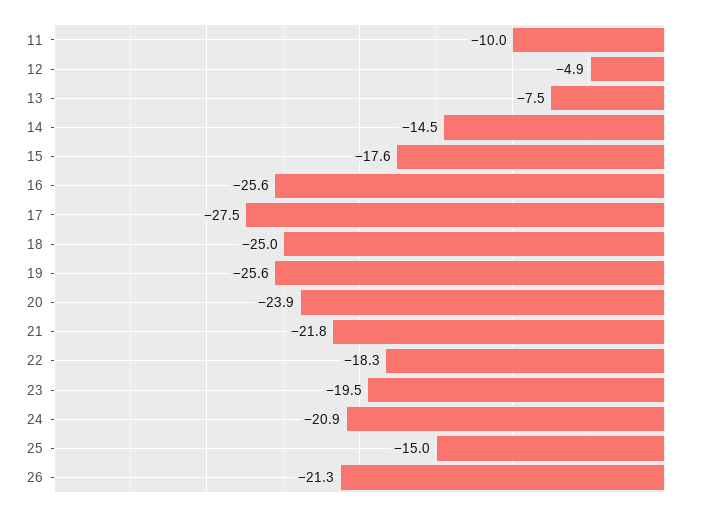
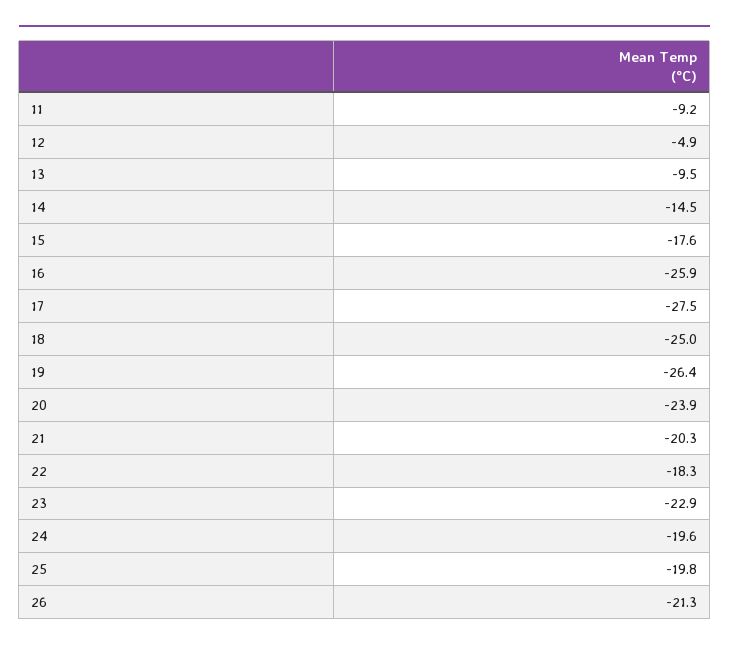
  {
-   "11": -10,
+   "11": -9.2,
    "12": -4.9,
-   "13": -7.5,
+   "13": -9.5,
    "14": -14.5,
    "15": -17.6,
-   "16": -25.6,
+   "16": -25.9,
    "17": -27.5,
    "18": -25,
-   "19": -25.6,
+   "19": -26.4,
    "20": -23.9,
-   "21": -21.8,
+   "21": -20.3,
    "22": -18.3,
-   "23": -19.5,
+   "23": -22.9,
-   "24": -20.9,
+   "24": -19.6,
-   "25": -15,
+   "25": -19.8,
    "26": -21.3
  }

